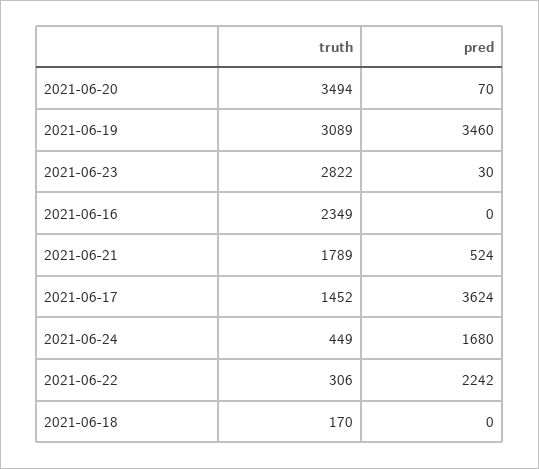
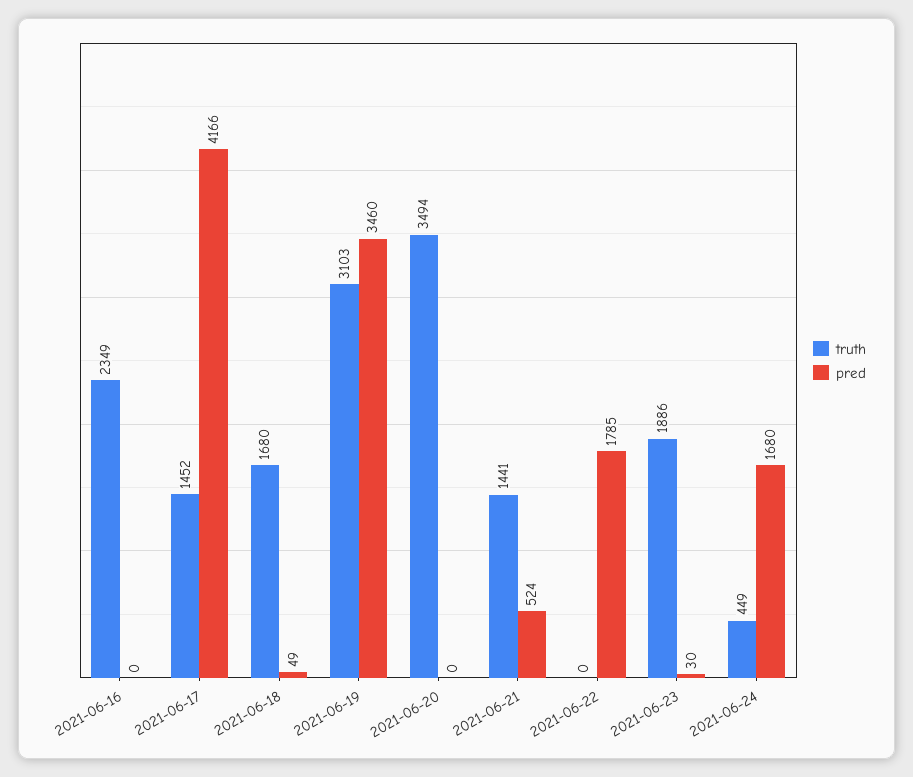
  {
    "truth": {
      "2021-06-20": 3494,
-     "2021-06-19": 3089,
+     "2021-06-19": 3103,
-     "2021-06-23": 2822,
+     "2021-06-23": 1886,
      "2021-06-16": 2349,
-     "2021-06-21": 1789,
+     "2021-06-21": 1441,
      "2021-06-17": 1452,
      "2021-06-24": 449,
-     "2021-06-22": 306,
+     "2021-06-22": 0,
-     "2021-06-18": 170
+     "2021-06-18": 1680
    },
    "pred": {
-     "2021-06-20": 70,
+     "2021-06-20": 0,
      "2021-06-19": 3460,
      "2021-06-23": 30,
      "2021-06-16": 0,
      "2021-06-21": 524,
-     "2021-06-17": 3624,
+     "2021-06-17": 4166,
      "2021-06-24": 1680,
-     "2021-06-22": 2242,
+     "2021-06-22": 1785,
-     "2021-06-18": 0
+     "2021-06-18": 49
    }
  }

